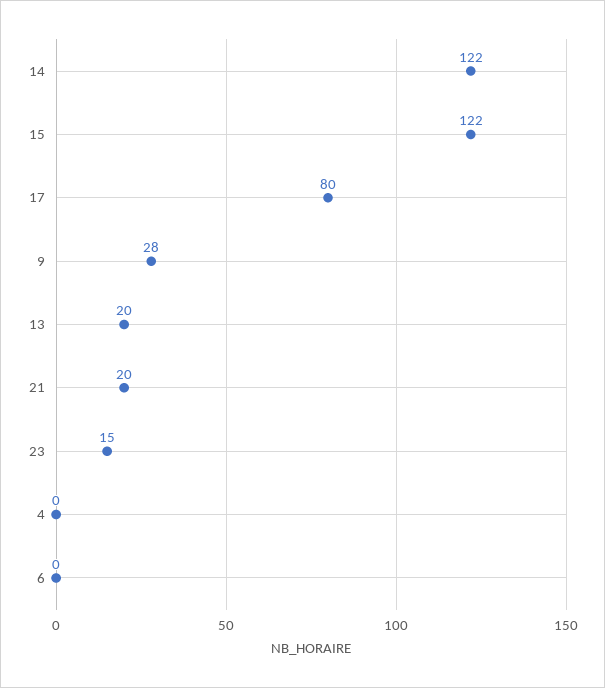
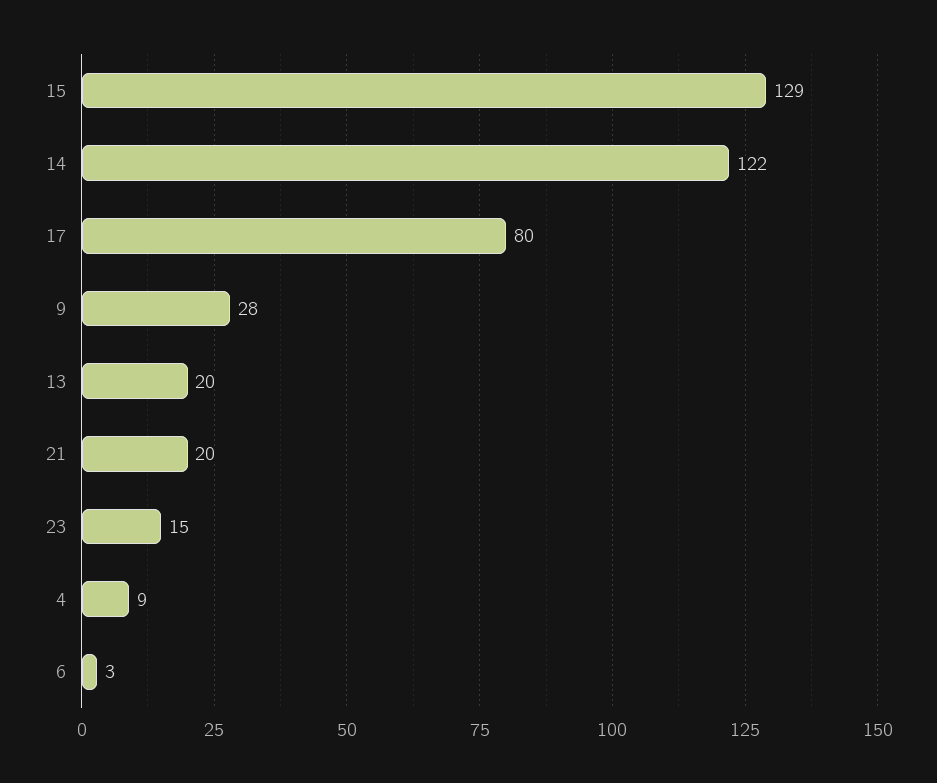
  {
    "14": 122,
-   "15": 122,
+   "15": 129,
    "17": 80,
    "9": 28,
    "13": 20,
    "21": 20,
    "23": 15,
-   "4": 0,
+   "4": 9,
-   "6": 0
+   "6": 3
  }

